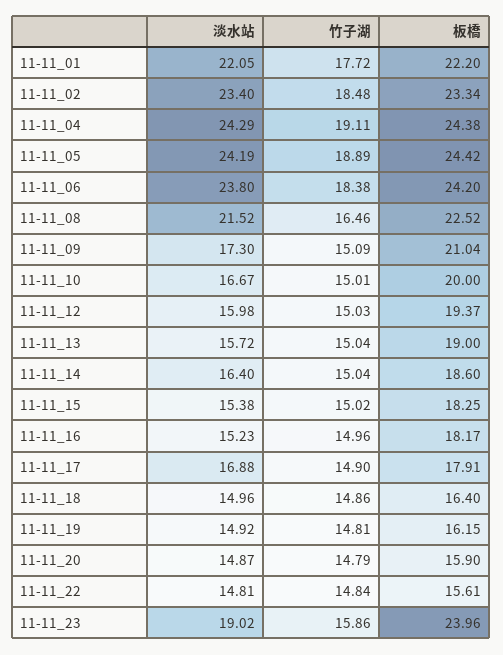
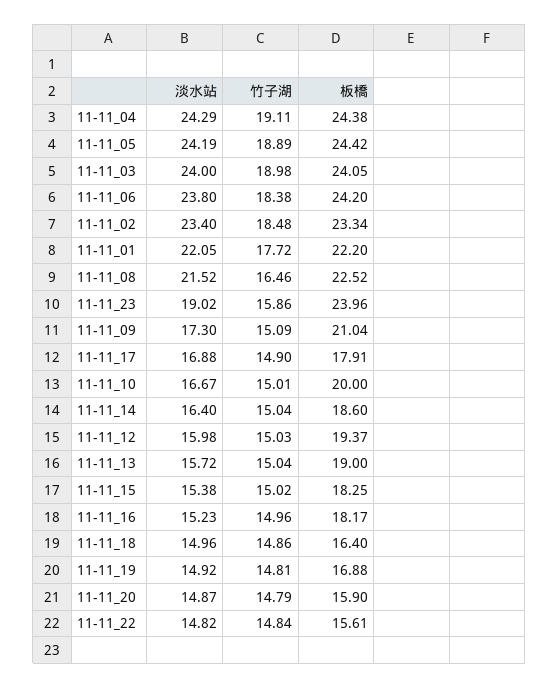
  {
    "淡水站": {
      "11-11_01": 22.05,
      "11-11_02": 23.4,
      "11-11_04": 24.29,
      "11-11_05": 24.19,
      "11-11_06": 23.8,
      "11-11_08": 21.52,
      "11-11_09": 17.3,
      "11-11_10": 16.67,
      "11-11_12": 15.98,
      "11-11_13": 15.72,
      "11-11_14": 16.4,
      "11-11_15": 15.38,
      "11-11_16": 15.23,
      "11-11_17": 16.88,
      "11-11_18": 14.96,
      "11-11_19": 14.92,
      "11-11_20": 14.87,
-     "11-11_22": 14.81,
+     "11-11_22": 14.82,
-     "11-11_23": 19.02
+     "11-11_23": 19.02,
+     "11-11_03": 24
    },
    "竹子湖": {
      "11-11_01": 17.72,
      "11-11_02": 18.48,
      "11-11_04": 19.11,
      "11-11_05": 18.89,
      "11-11_06": 18.38,
      "11-11_08": 16.46,
      "11-11_09": 15.09,
      "11-11_10": 15.01,
      "11-11_12": 15.03,
      "11-11_13": 15.04,
      "11-11_14": 15.04,
      "11-11_15": 15.02,
      "11-11_16": 14.96,
      "11-11_17": 14.9,
      "11-11_18": 14.86,
      "11-11_19": 14.81,
      "11-11_20": 14.79,
      "11-11_22": 14.84,
-     "11-11_23": 15.86
+     "11-11_23": 15.86,
+     "11-11_03": 18.98
    },
    "板橋": {
      "11-11_01": 22.2,
      "11-11_02": 23.34,
      "11-11_04": 24.38,
      "11-11_05": 24.42,
      "11-11_06": 24.2,
      "11-11_08": 22.52,
      "11-11_09": 21.04,
      "11-11_10": 20,
      "11-11_12": 19.37,
      "11-11_13": 19,
      "11-11_14": 18.6,
      "11-11_15": 18.25,
      "11-11_16": 18.17,
      "11-11_17": 17.91,
      "11-11_18": 16.4,
-     "11-11_19": 16.15,
+     "11-11_19": 16.88,
      "11-11_20": 15.9,
      "11-11_22": 15.61,
-     "11-11_23": 23.96
+     "11-11_23": 23.96,
+     "11-11_03": 24.05
    }
  }

